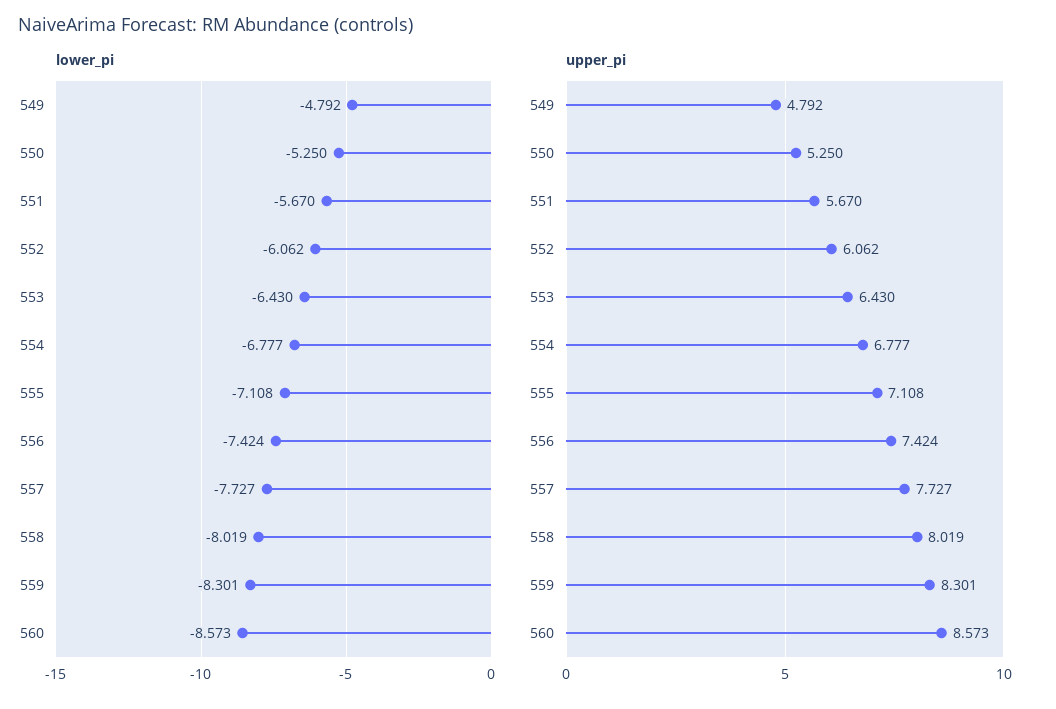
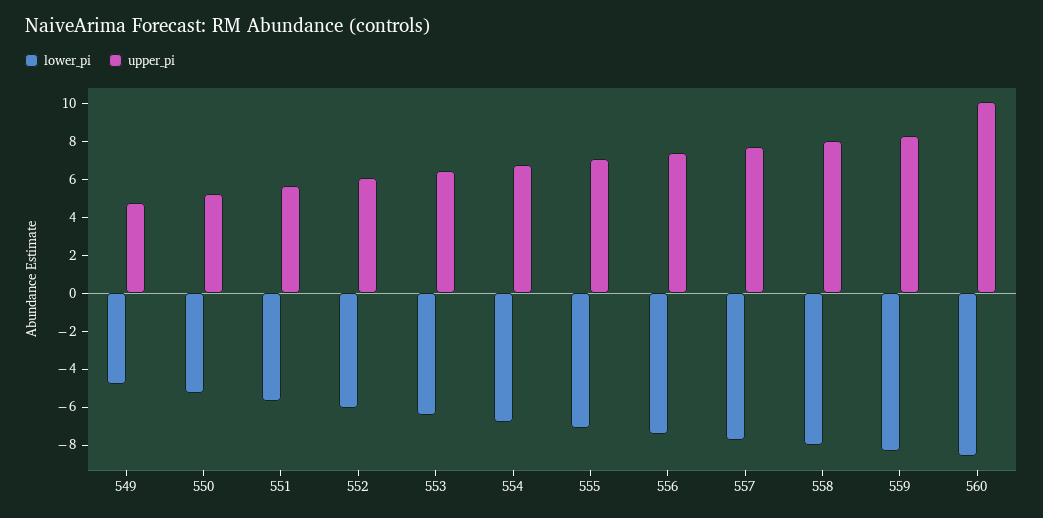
  {
    "lower_pi": {
      "549": -4.792,
      "550": -5.25,
      "551": -5.67,
      "552": -6.062,
      "553": -6.43,
      "554": -6.777,
      "555": -7.108,
      "556": -7.424,
      "557": -7.727,
      "558": -8.019,
      "559": -8.301,
      "560": -8.573
    },
    "upper_pi": {
      "549": 4.792,
      "550": 5.25,
      "551": 5.67,
      "552": 6.062,
      "553": 6.43,
      "554": 6.777,
      "555": 7.108,
      "556": 7.424,
      "557": 7.727,
      "558": 8.019,
      "559": 8.301,
-     "560": 8.573
+     "560": 10
    }
  }

